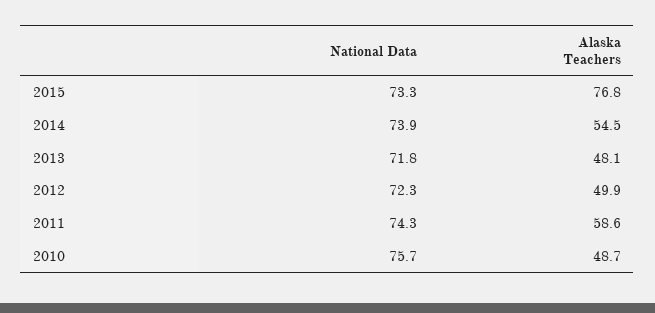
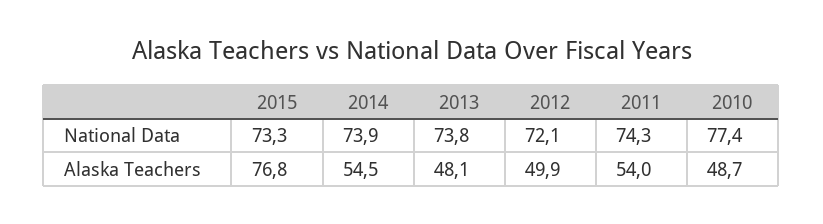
  {
    "National Data": {
      "2015": 73.3,
      "2014": 73.9,
-     "2013": 71.8,
+     "2013": 73.8,
-     "2012": 72.3,
+     "2012": 72.1,
      "2011": 74.3,
-     "2010": 75.7
+     "2010": 77.4
    },
    "Alaska Teachers": {
      "2015": 76.8,
      "2014": 54.5,
      "2013": 48.1,
      "2012": 49.9,
-     "2011": 58.6,
+     "2011": 54,
      "2010": 48.7
    }
  }

